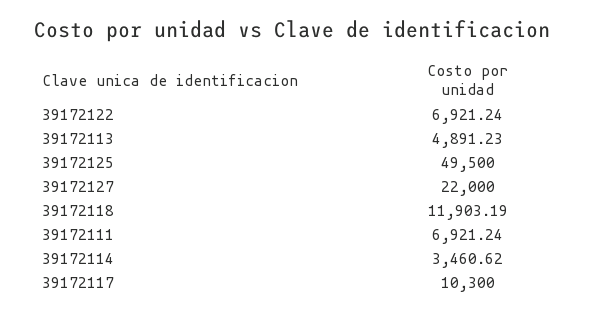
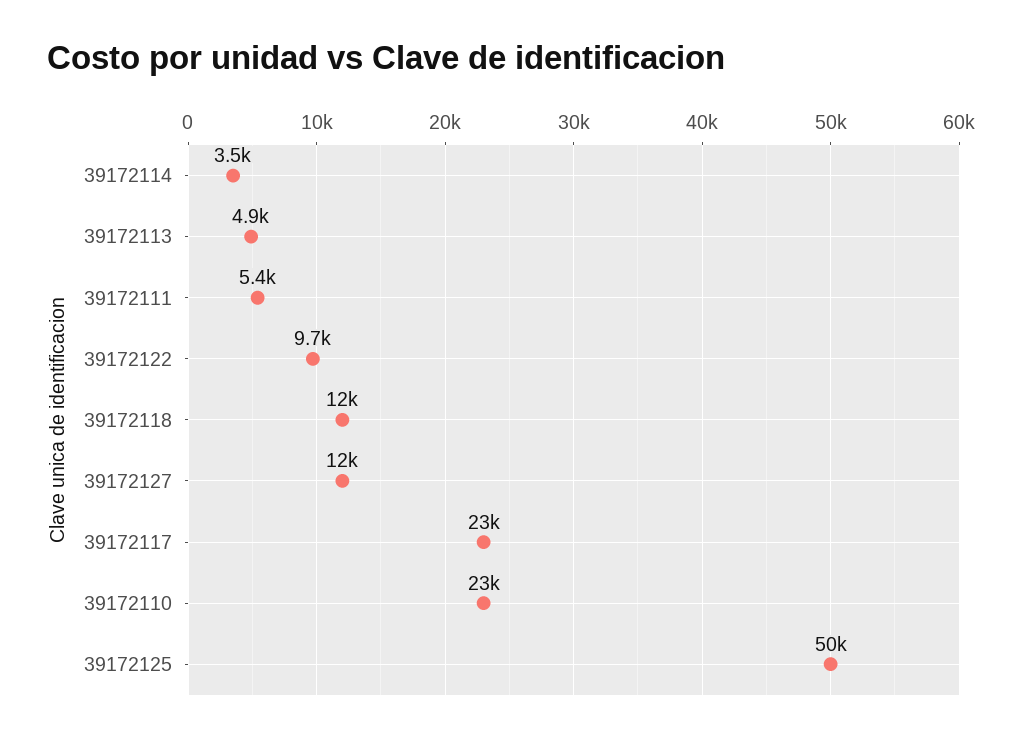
  {
-   "39172122": 6921.24,
+   "39172122": 9700,
    "39172113": 4891.23,
    "39172125": 49500,
-   "39172127": 22000,
+   "39172127": 12000,
    "39172118": 11903.19,
-   "39172111": 6921.24,
+   "39172111": 5400,
    "39172114": 3460.62,
-   "39172117": 10300
+   "39172117": 23000,
+   "39172110": 23000
  }

